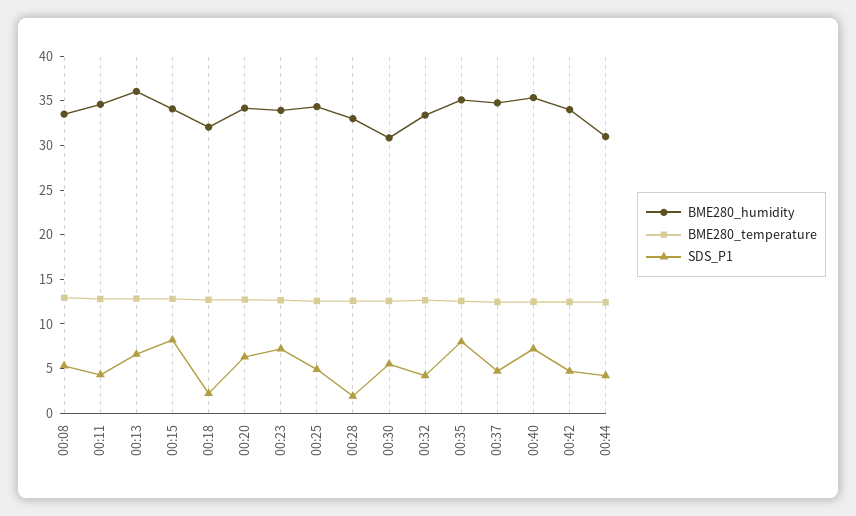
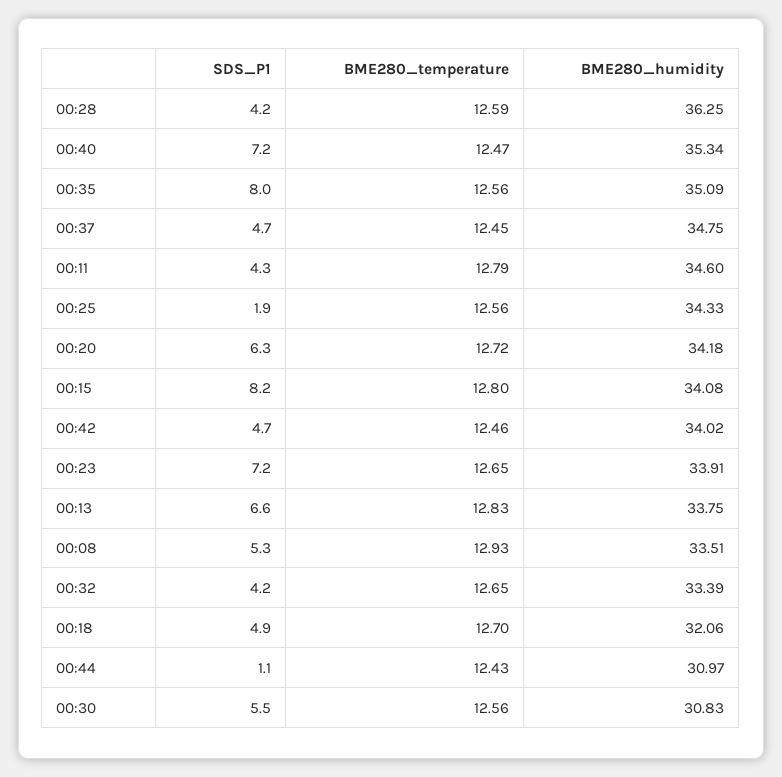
  {
    "BME280_humidity": {
      "00:08": 33.51,
      "00:11": 34.6,
-     "00:13": 36,
+     "00:13": 33.75,
      "00:15": 34.08,
      "00:18": 32.06,
      "00:20": 34.18,
      "00:23": 33.91,
      "00:25": 34.33,
-     "00:28": 33,
+     "00:28": 36.25,
      "00:30": 30.83,
      "00:32": 33.39,
      "00:35": 35.09,
      "00:37": 34.75,
      "00:40": 35.34,
      "00:42": 34.02,
      "00:44": 30.97
    },
    "BME280_temperature": {
      "00:08": 12.93,
      "00:11": 12.79,
      "00:13": 12.83,
      "00:15": 12.8,
      "00:18": 12.7,
      "00:20": 12.72,
      "00:23": 12.65,
      "00:25": 12.56,
      "00:28": 12.59,
      "00:30": 12.56,
      "00:32": 12.65,
      "00:35": 12.56,
      "00:37": 12.45,
      "00:40": 12.47,
      "00:42": 12.46,
      "00:44": 12.43
    },
    "SDS_P1": {
      "00:08": 5.3,
      "00:11": 4.3,
      "00:13": 6.6,
      "00:15": 8.2,
-     "00:18": 2,
+     "00:18": 4.9,
      "00:20": 6.3,
      "00:23": 7.2,
-     "00:25": 5,
+     "00:25": 1.9,
-     "00:28": 2,
+     "00:28": 4.2,
      "00:30": 5.5,
      "00:32": 4.2,
      "00:35": 8,
      "00:37": 4.7,
      "00:40": 7.2,
      "00:42": 4.7,
-     "00:44": 4
+     "00:44": 1.1
    }
  }

